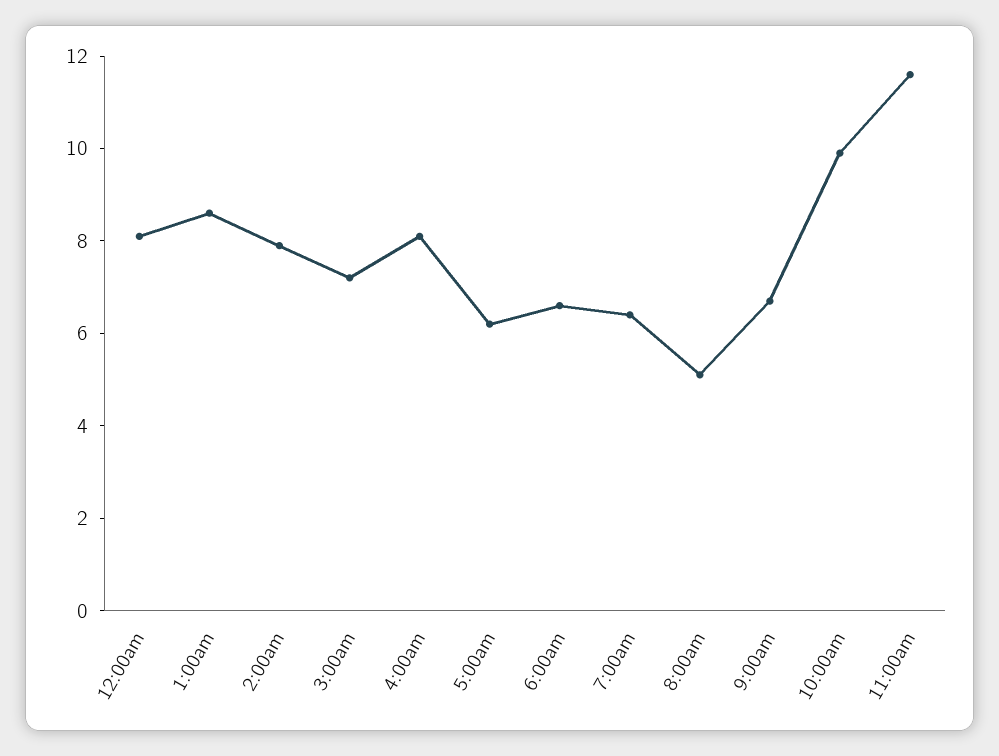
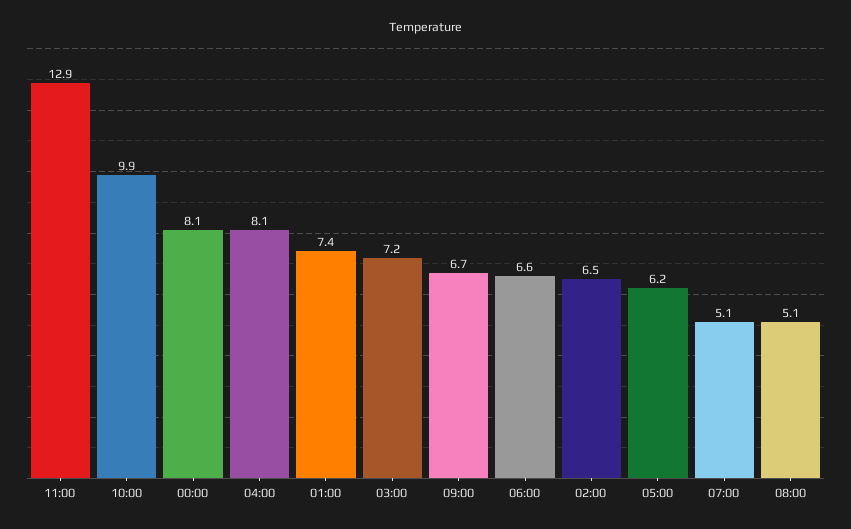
  {
    "12:00am": 8.1,
-   "1:00am": 8.5,
+   "1:00am": 7.4,
-   "2:00am": 8,
+   "2:00am": 6.5,
    "3:00am": 7.2,
    "4:00am": 8.1,
    "5:00am": 6.2,
    "6:00am": 6.6,
-   "7:00am": 6.5,
+   "7:00am": 5.1,
    "8:00am": 5.1,
    "9:00am": 6.7,
    "10:00am": 9.9,
-   "11:00am": 11.5
+   "11:00am": 12.9
  }

